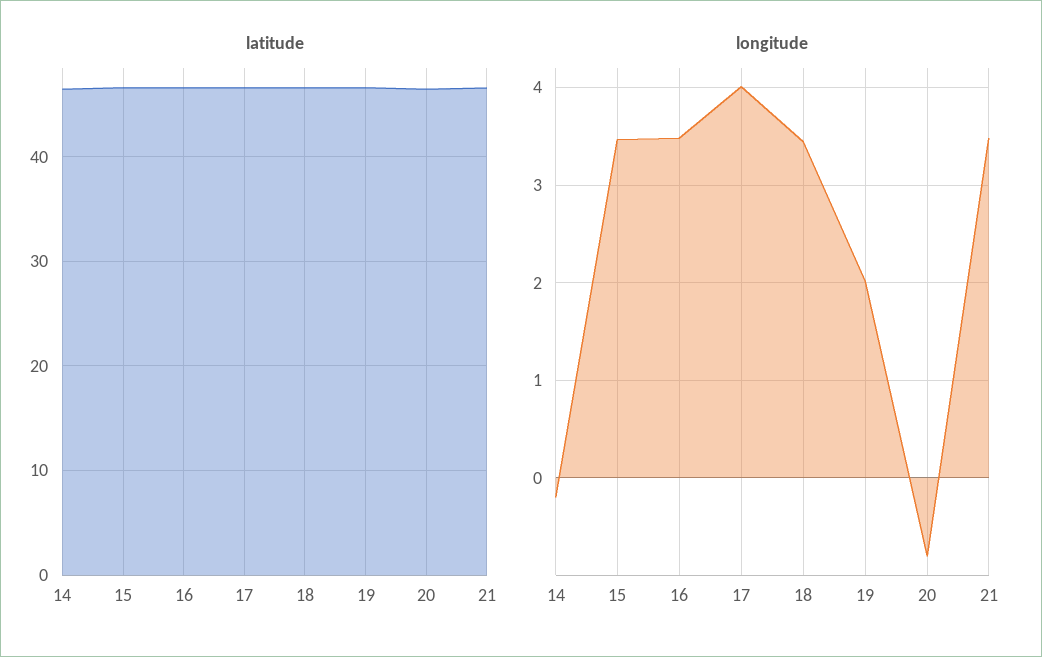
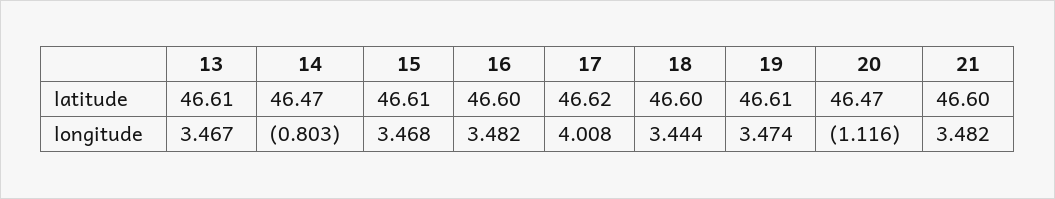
  {
    "latitude": {
      "14": 46.47,
      "15": 46.61,
      "16": 46.6,
      "17": 46.62,
      "18": 46.6,
      "19": 46.61,
      "20": 46.47,
-     "21": 46.6
+     "21": 46.6,
+     "13": 46.61
    },
    "longitude": {
-     "14": -0.2,
+     "14": -0.803,
      "15": 3.468,
      "16": 3.482,
      "17": 4.008,
      "18": 3.444,
-     "19": 2,
+     "19": 3.474,
-     "20": -0.8,
+     "20": -1.116,
-     "21": 3.482
+     "21": 3.482,
+     "13": 3.467
    }
  }

